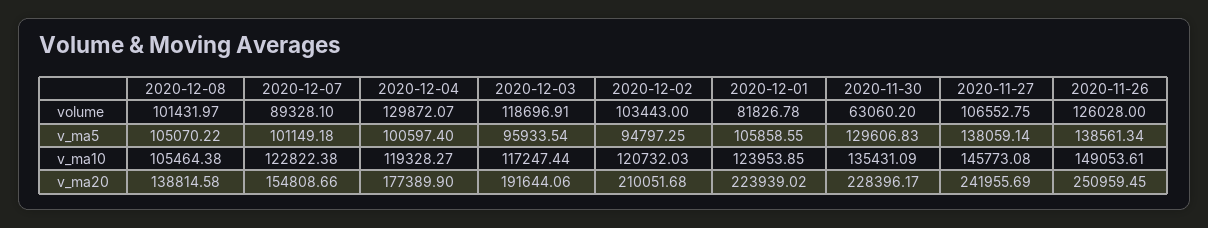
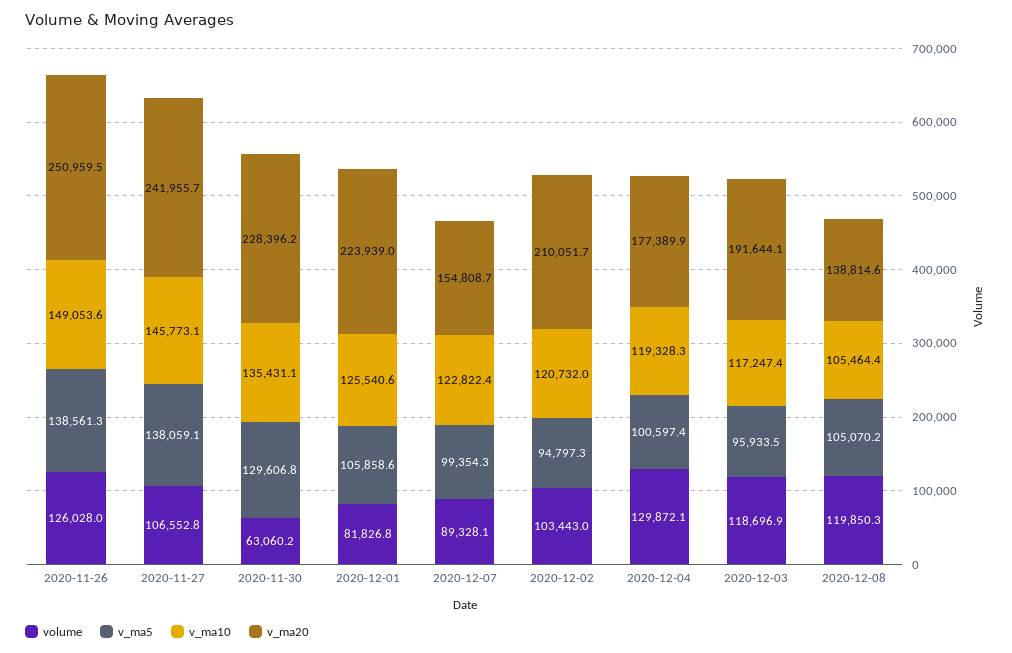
  {
    "volume": {
-     "2020-12-08": 101431.97,
+     "2020-12-08": 119850.3,
      "2020-12-07": 89328.1,
      "2020-12-04": 129872.07,
      "2020-12-03": 118696.91,
      "2020-12-02": 103443,
      "2020-12-01": 81826.78,
      "2020-11-30": 63060.2,
      "2020-11-27": 106552.75,
      "2020-11-26": 126028
    },
    "v_ma5": {
      "2020-12-08": 105070.22,
-     "2020-12-07": 101149.18,
+     "2020-12-07": 99354.3,
      "2020-12-04": 100597.4,
      "2020-12-03": 95933.54,
      "2020-12-02": 94797.25,
      "2020-12-01": 105858.55,
      "2020-11-30": 129606.83,
      "2020-11-27": 138059.14,
      "2020-11-26": 138561.34
    },
    "v_ma10": {
      "2020-12-08": 105464.38,
      "2020-12-07": 122822.38,
      "2020-12-04": 119328.27,
      "2020-12-03": 117247.44,
      "2020-12-02": 120732.03,
-     "2020-12-01": 123953.85,
+     "2020-12-01": 125540.6,
      "2020-11-30": 135431.09,
      "2020-11-27": 145773.08,
      "2020-11-26": 149053.61
    },
    "v_ma20": {
      "2020-12-08": 138814.58,
      "2020-12-07": 154808.66,
      "2020-12-04": 177389.9,
      "2020-12-03": 191644.06,
      "2020-12-02": 210051.68,
      "2020-12-01": 223939.02,
      "2020-11-30": 228396.17,
      "2020-11-27": 241955.69,
      "2020-11-26": 250959.45
    }
  }

